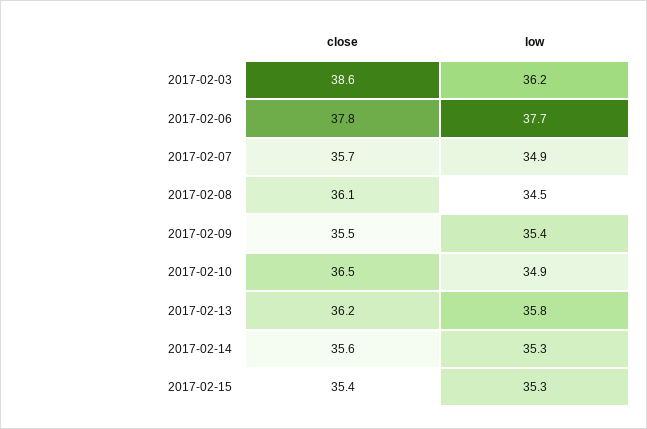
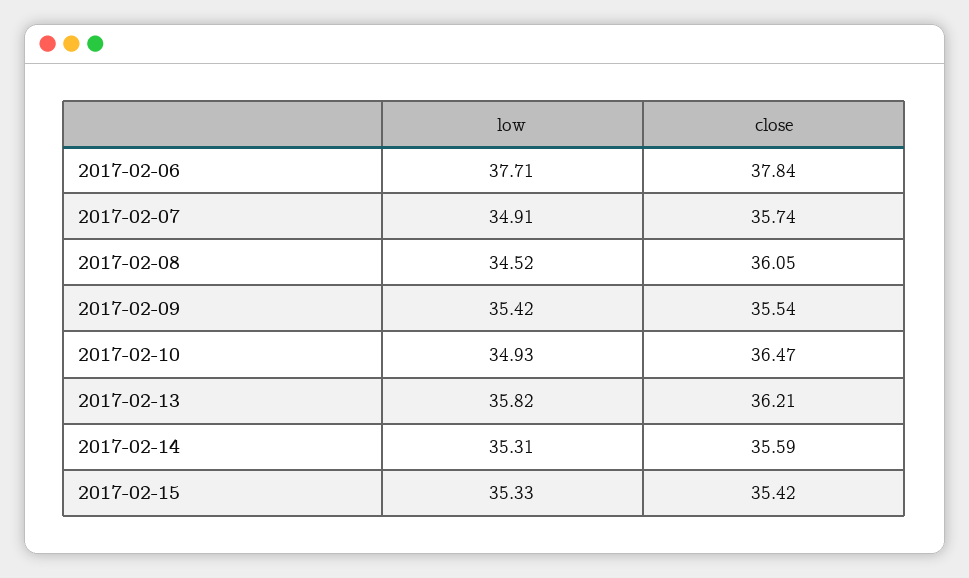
  {
    "close": {
-     "2017-02-03": 38.6,
      "2017-02-06": 37.84,
      "2017-02-07": 35.74,
      "2017-02-08": 36.05,
      "2017-02-09": 35.54,
      "2017-02-10": 36.47,
      "2017-02-13": 36.21,
      "2017-02-14": 35.59,
      "2017-02-15": 35.42
    },
    "low": {
-     "2017-02-03": 36.2,
      "2017-02-06": 37.71,
      "2017-02-07": 34.91,
      "2017-02-08": 34.52,
      "2017-02-09": 35.42,
      "2017-02-10": 34.93,
      "2017-02-13": 35.82,
      "2017-02-14": 35.31,
      "2017-02-15": 35.33
    }
  }

